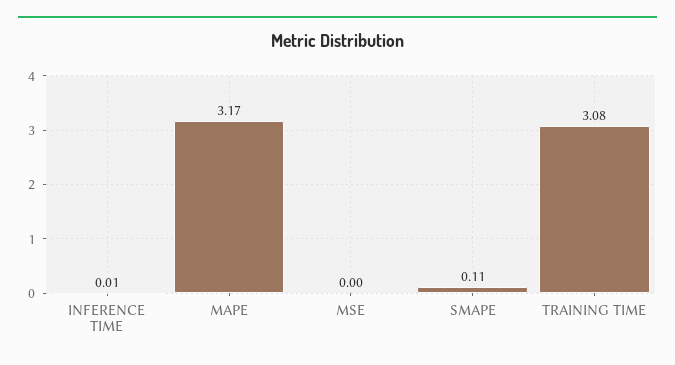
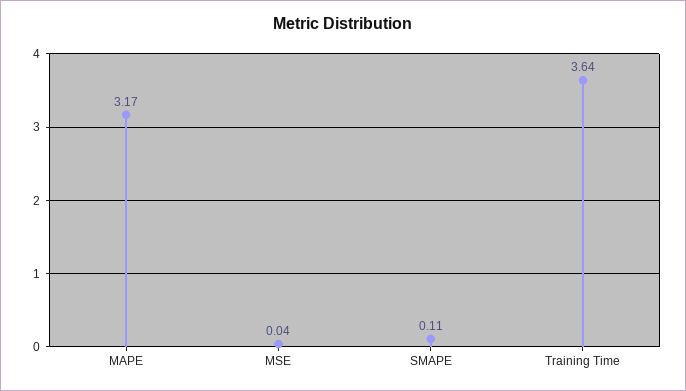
  {
-   "INFERENCE TIME": 0.01,
    "MAPE": 3.17,
-   "MSE": 0,
+   "MSE": 0.04,
    "SMAPE": 0.11,
-   "TRAINING TIME": 3.08
+   "TRAINING TIME": 3.64
  }

